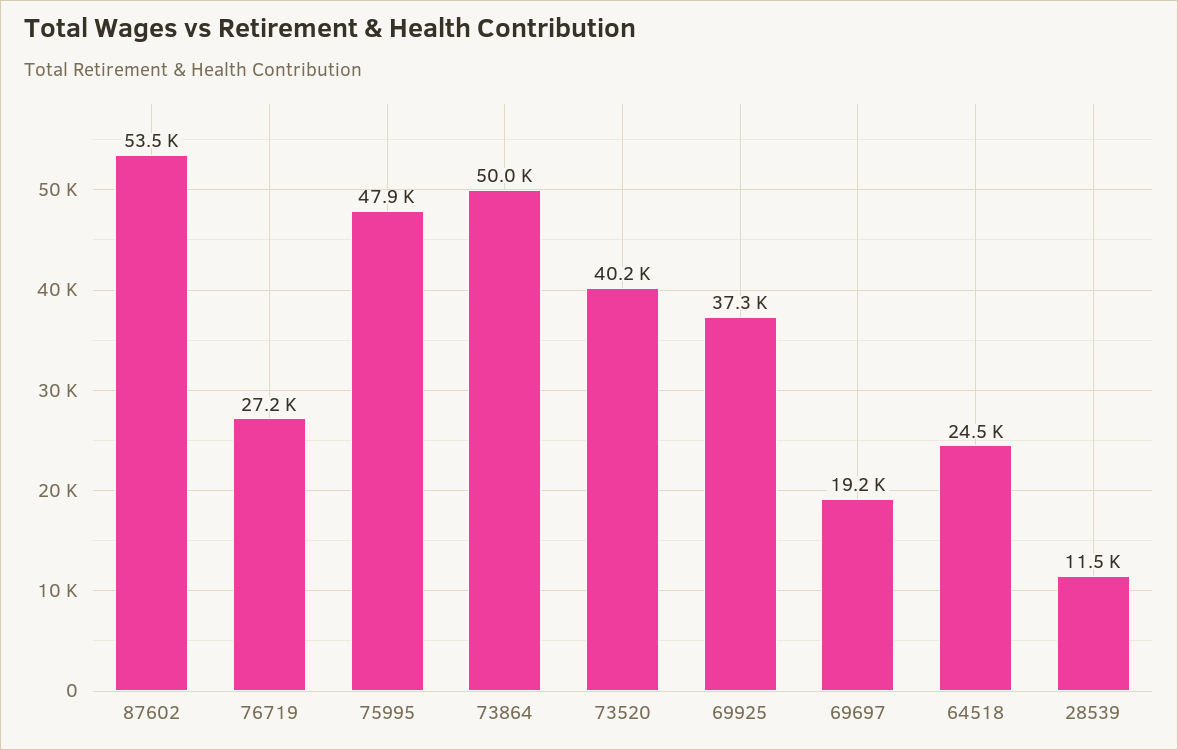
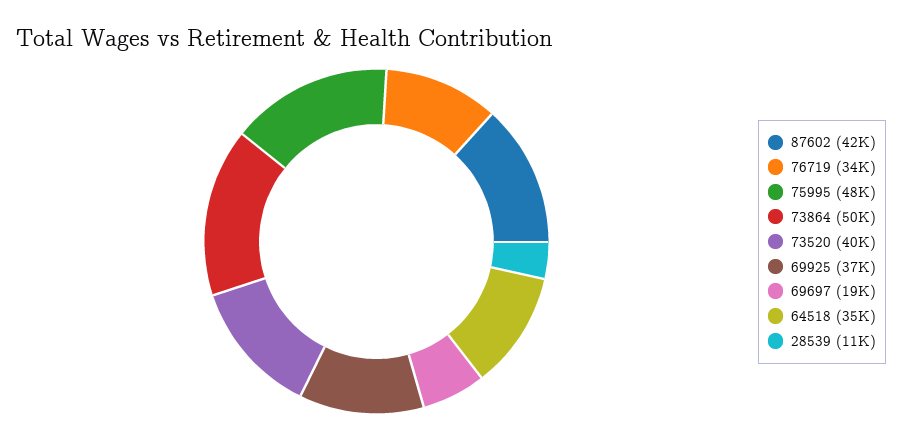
  {
-   "87602": 53500,
+   "87602": 42000,
-   "76719": 27200,
+   "76719": 34000,
    "75995": 47900,
    "73864": 50000,
    "73520": 40200,
    "69925": 37300,
    "69697": 19200,
-   "64518": 24500,
+   "64518": 35000,
    "28539": 11500
  }

